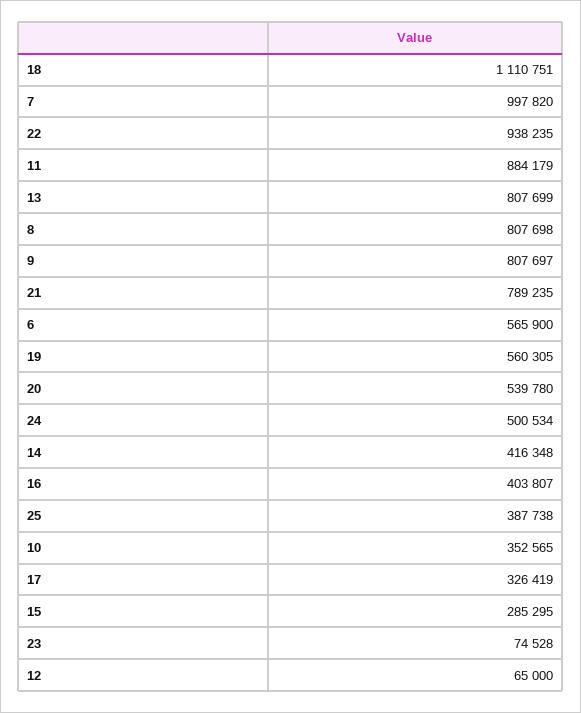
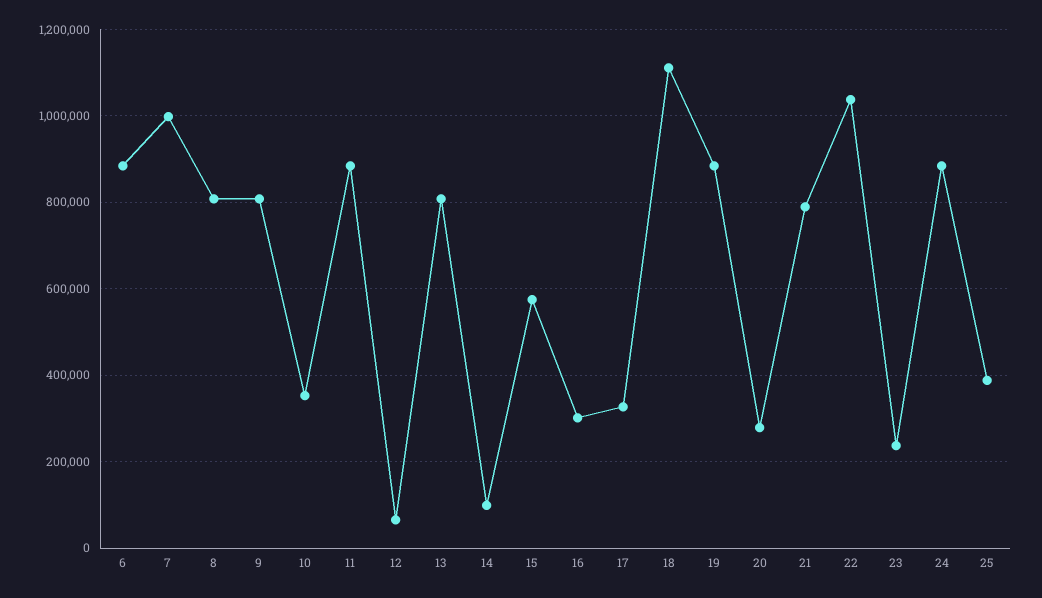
  {
    "18": 1110751,
    "7": 997820,
-   "22": 938235,
+   "22": 1040000,
    "11": 884179,
    "13": 807699,
    "8": 807698,
    "9": 807697,
    "21": 789235,
-   "6": 565900,
+   "6": 880000,
-   "19": 560305,
+   "19": 880000,
-   "20": 539780,
+   "20": 280000,
-   "24": 500534,
+   "24": 880000,
-   "14": 416348,
+   "14": 100000,
-   "16": 403807,
+   "16": 300000,
    "25": 387738,
    "10": 352565,
    "17": 326419,
-   "15": 285295,
+   "15": 580000,
-   "23": 74528,
+   "23": 240000,
    "12": 65000
  }

